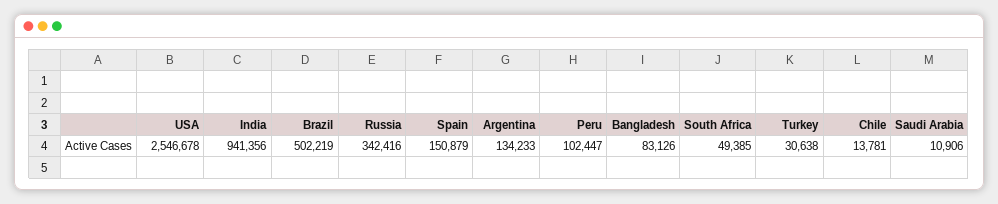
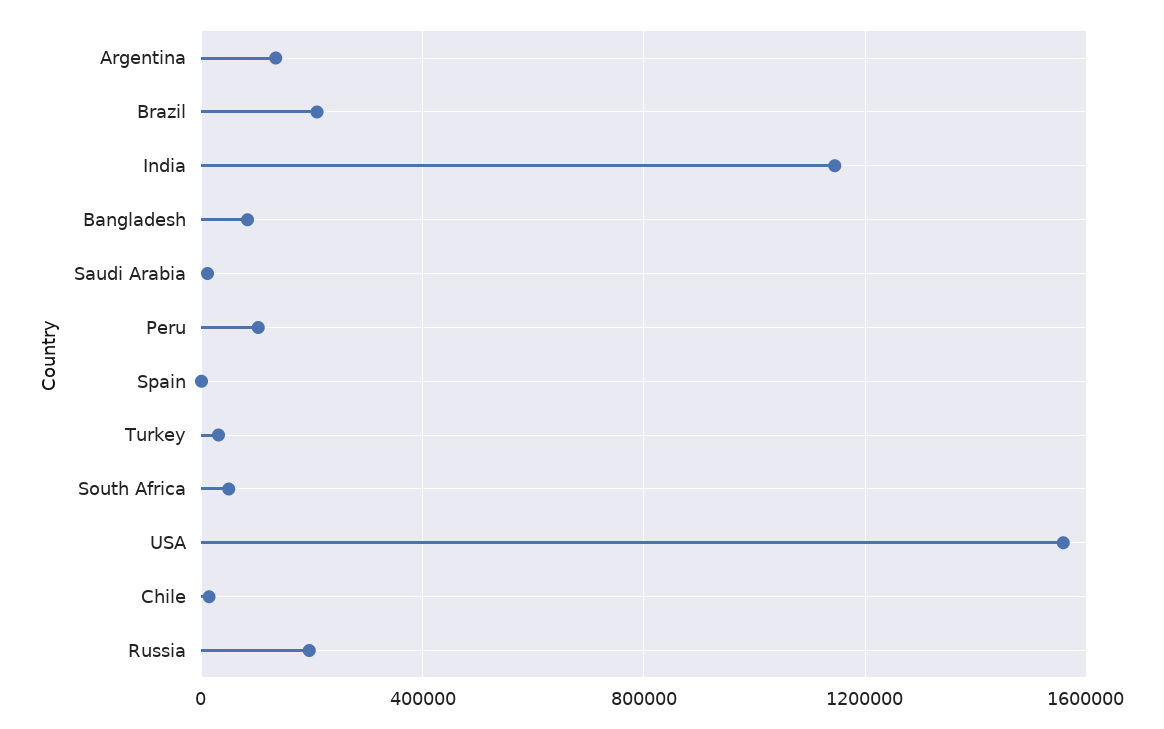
  {
-   "USA": 2546678,
+   "USA": 1550000,
-   "India": 941356,
+   "India": 1150000,
-   "Brazil": 502219,
+   "Brazil": 200000,
-   "Russia": 342416,
+   "Russia": 200000,
-   "Spain": 150879,
+   "Spain": 0,
    "Argentina": 134233,
    "Peru": 102447,
    "Bangladesh": 83126,
    "South Africa": 49385,
    "Turkey": 30638,
    "Chile": 13781,
    "Saudi Arabia": 10906
  }

